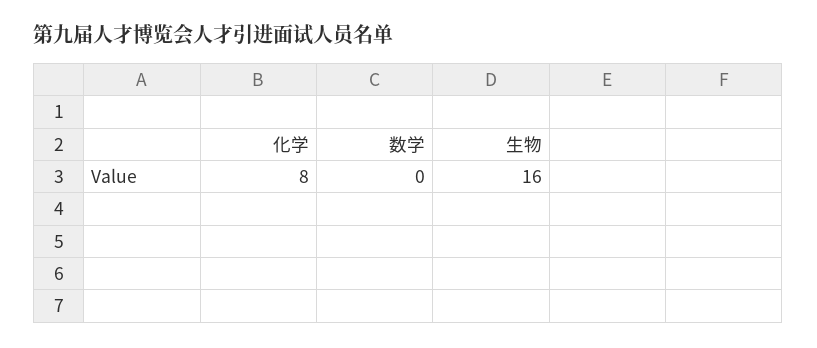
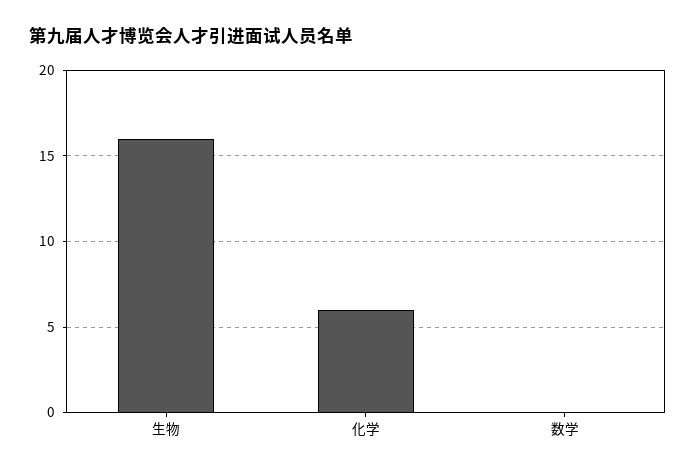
  {
-   "化学": 8,
+   "化学": 6,
    "数学": 0,
    "生物": 16
  }

